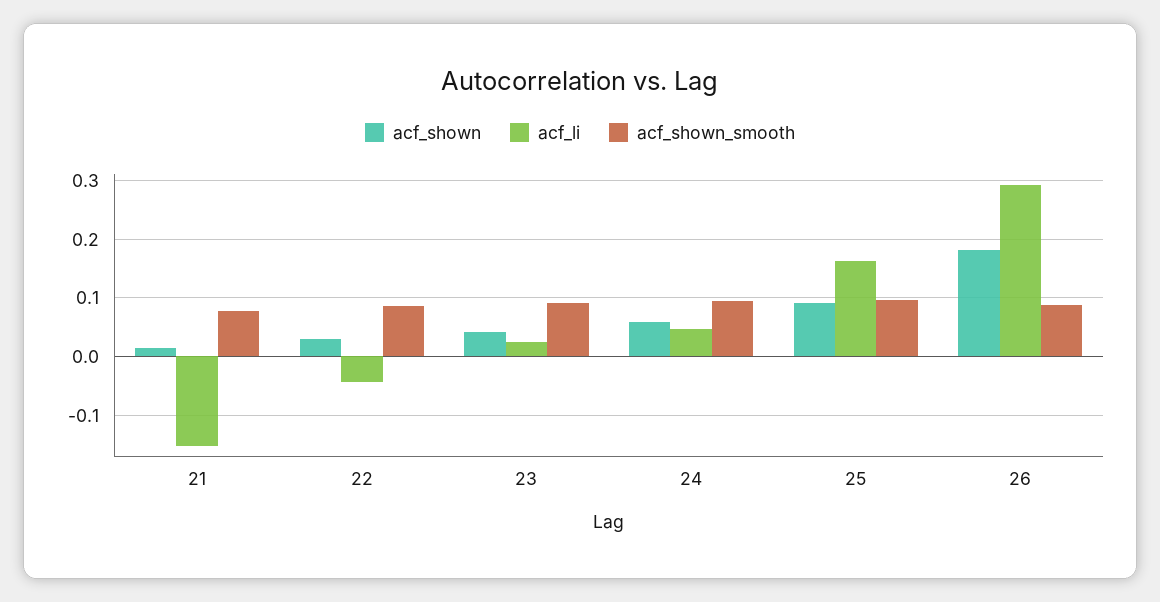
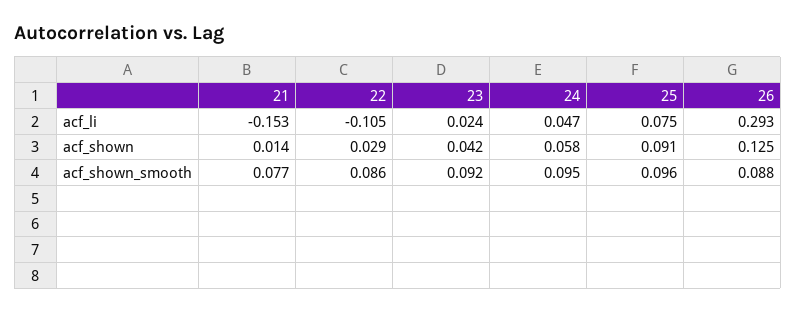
  {
    "acf_shown": {
      "21": 0.014,
      "22": 0.029,
      "23": 0.042,
      "24": 0.058,
      "25": 0.091,
-     "26": 0.18
+     "26": 0.125
    },
    "acf_li": {
      "21": -0.153,
-     "22": -0.04,
+     "22": -0.105,
      "23": 0.024,
      "24": 0.047,
-     "25": 0.16,
+     "25": 0.075,
      "26": 0.293
    },
    "acf_shown_smooth": {
      "21": 0.077,
      "22": 0.086,
      "23": 0.092,
      "24": 0.095,
      "25": 0.096,
      "26": 0.088
    }
  }

